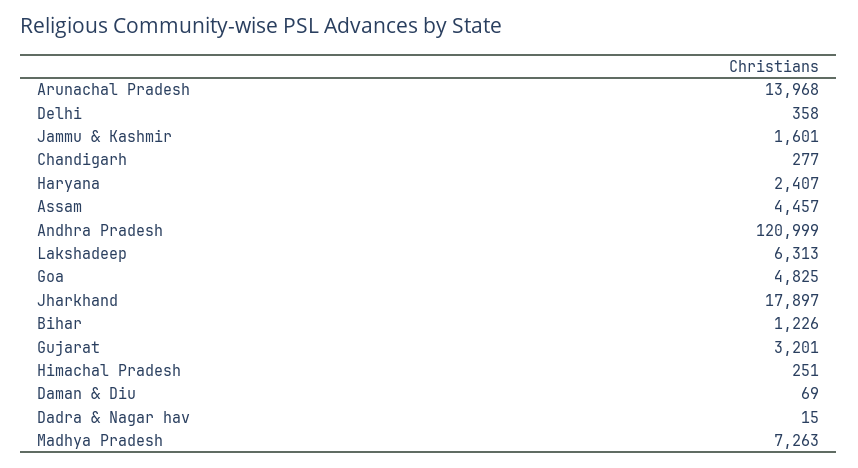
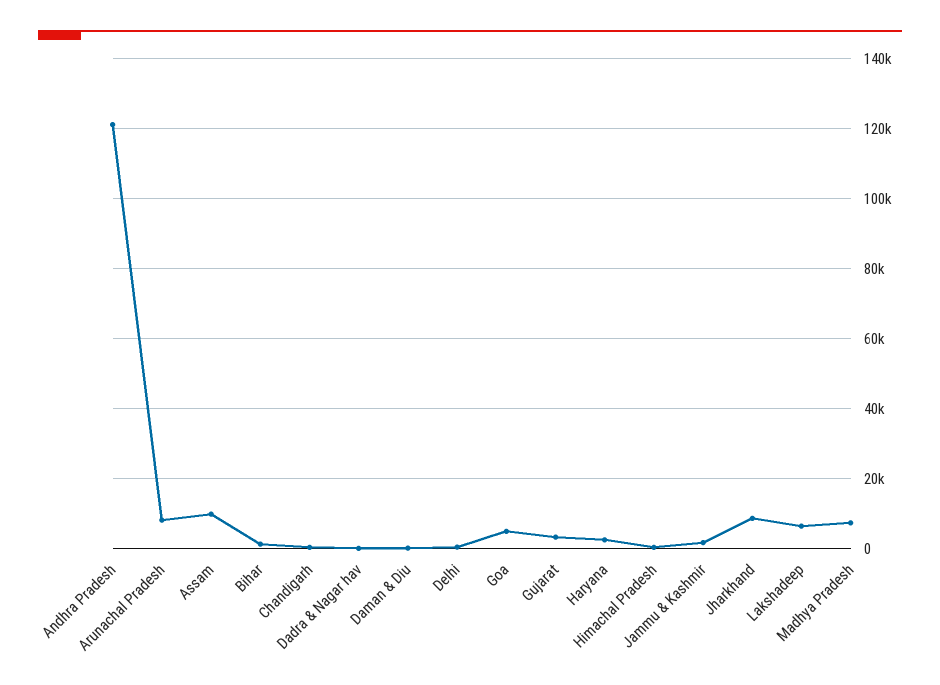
  {
-   "Arunachal Pradesh": 13968,
+   "Arunachal Pradesh": 8000,
    "Delhi": 358,
    "Jammu & Kashmir": 1601,
    "Chandigarh": 277,
    "Haryana": 2407,
-   "Assam": 4457,
+   "Assam": 10000,
    "Andhra Pradesh": 120999,
    "Lakshadeep": 6313,
    "Goa": 4825,
-   "Jharkhand": 17897,
+   "Jharkhand": 8000,
    "Bihar": 1226,
    "Gujarat": 3201,
    "Himachal Pradesh": 251,
    "Daman & Diu": 69,
    "Dadra & Nagar hav": 15,
    "Madhya Pradesh": 7263
  }

